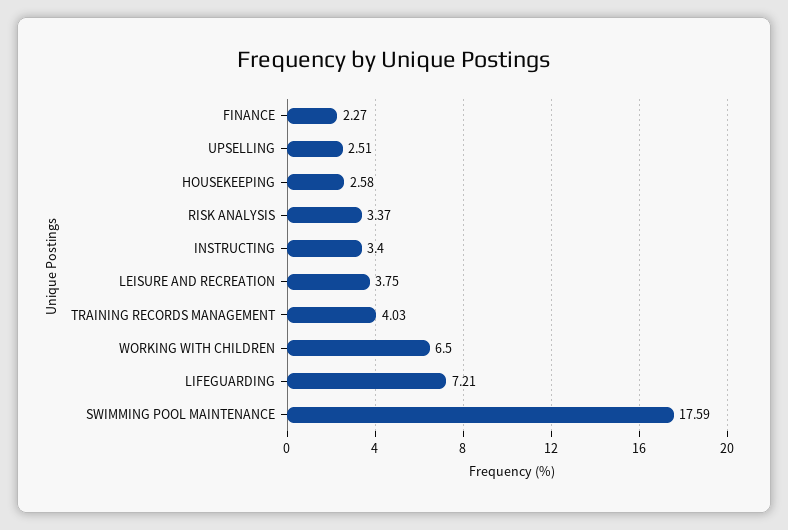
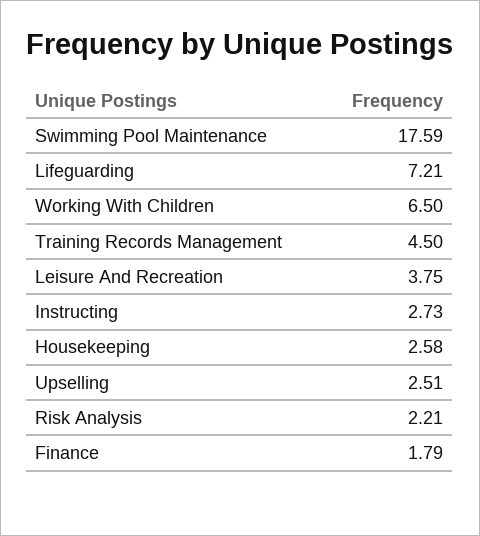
  {
-   "FINANCE": 2.27,
+   "FINANCE": 1.79,
    "UPSELLING": 2.51,
    "HOUSEKEEPING": 2.58,
-   "RISK ANALYSIS": 3.37,
+   "RISK ANALYSIS": 2.21,
-   "INSTRUCTING": 3.4,
+   "INSTRUCTING": 2.73,
    "LEISURE AND RECREATION": 3.75,
-   "TRAINING RECORDS MANAGEMENT": 4.03,
+   "TRAINING RECORDS MANAGEMENT": 4.5,
    "WORKING WITH CHILDREN": 6.5,
    "LIFEGUARDING": 7.21,
    "SWIMMING POOL MAINTENANCE": 17.59
  }

